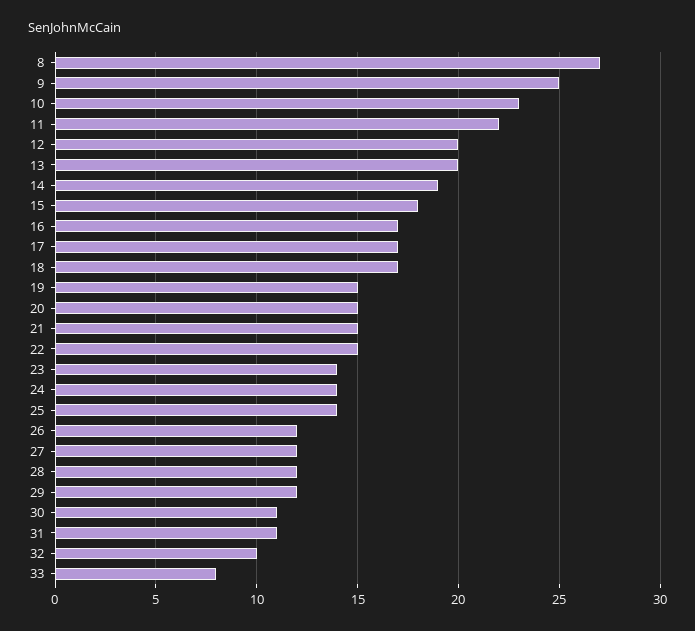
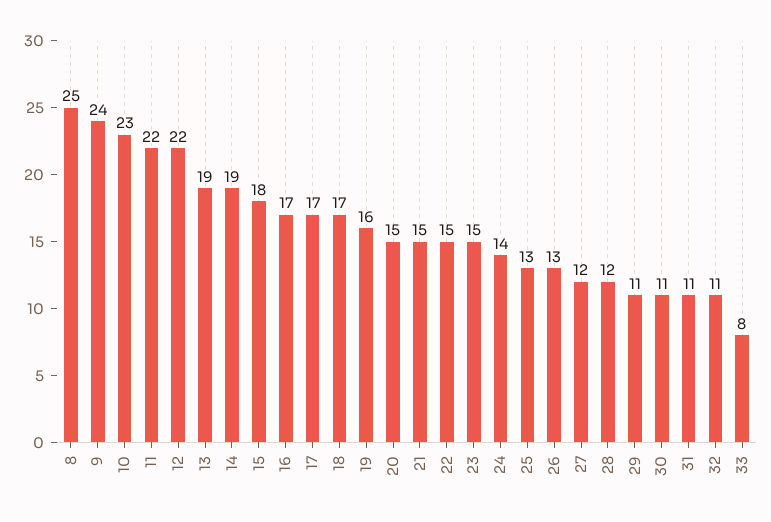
  {
-   "8": 27,
+   "8": 25,
-   "9": 25,
+   "9": 24,
    "10": 23,
    "11": 22,
-   "12": 20,
+   "12": 22,
-   "13": 20,
+   "13": 19,
    "14": 19,
    "15": 18,
    "16": 17,
    "17": 17,
    "18": 17,
-   "19": 15,
+   "19": 16,
    "20": 15,
    "21": 15,
    "22": 15,
-   "23": 14,
+   "23": 15,
    "24": 14,
-   "25": 14,
+   "25": 13,
-   "26": 12,
+   "26": 13,
    "27": 12,
    "28": 12,
-   "29": 12,
+   "29": 11,
    "30": 11,
    "31": 11,
-   "32": 10,
+   "32": 11,
    "33": 8
  }

